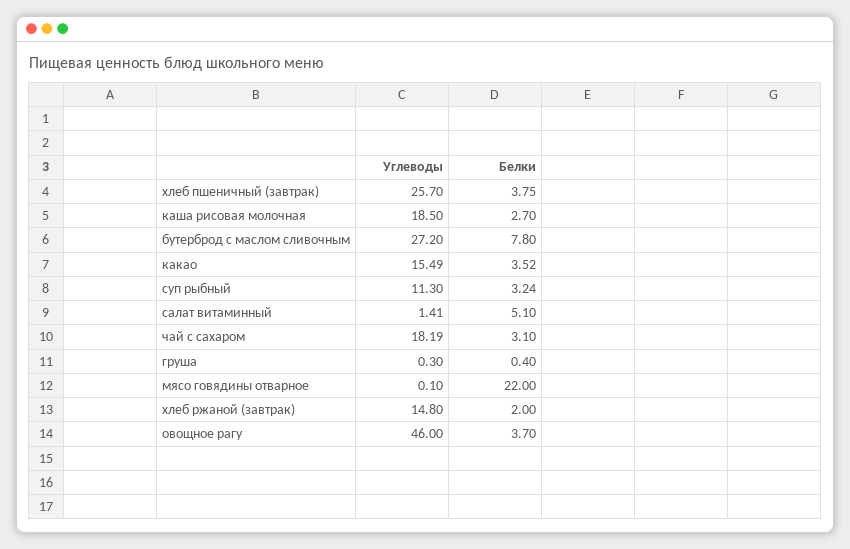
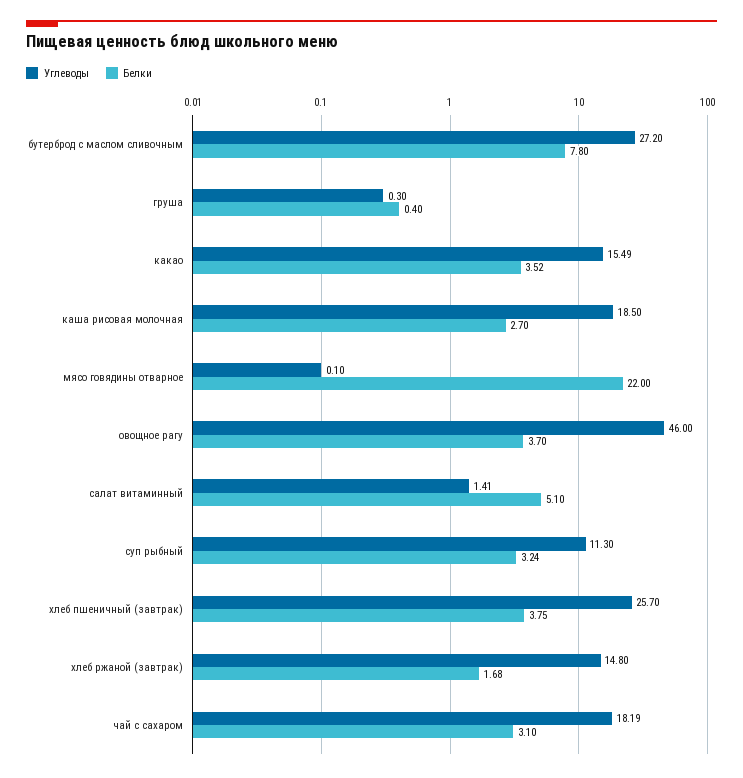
  {
    "Углеводы": {
      "хлеб пшеничный (завтрак)": 25.7,
      "каша рисовая молочная": 18.5,
      "бутерброд с маслом сливочным": 27.2,
      "какао": 15.49,
      "суп рыбный": 11.3,
      "салат витаминный": 1.41,
      "чай с сахаром": 18.19,
      "груша": 0.3,
      "мясо говядины отварное": 0.1,
      "хлеб ржаной (завтрак)": 14.8,
      "овощное рагу": 46
    },
    "Белки": {
      "хлеб пшеничный (завтрак)": 3.75,
      "каша рисовая молочная": 2.7,
      "бутерброд с маслом сливочным": 7.8,
      "какао": 3.52,
      "суп рыбный": 3.24,
      "салат витаминный": 5.1,
      "чай с сахаром": 3.1,
      "груша": 0.4,
      "мясо говядины отварное": 22,
-     "хлеб ржаной (завтрак)": 2,
+     "хлеб ржаной (завтрак)": 1.68,
      "овощное рагу": 3.7
    }
  }

